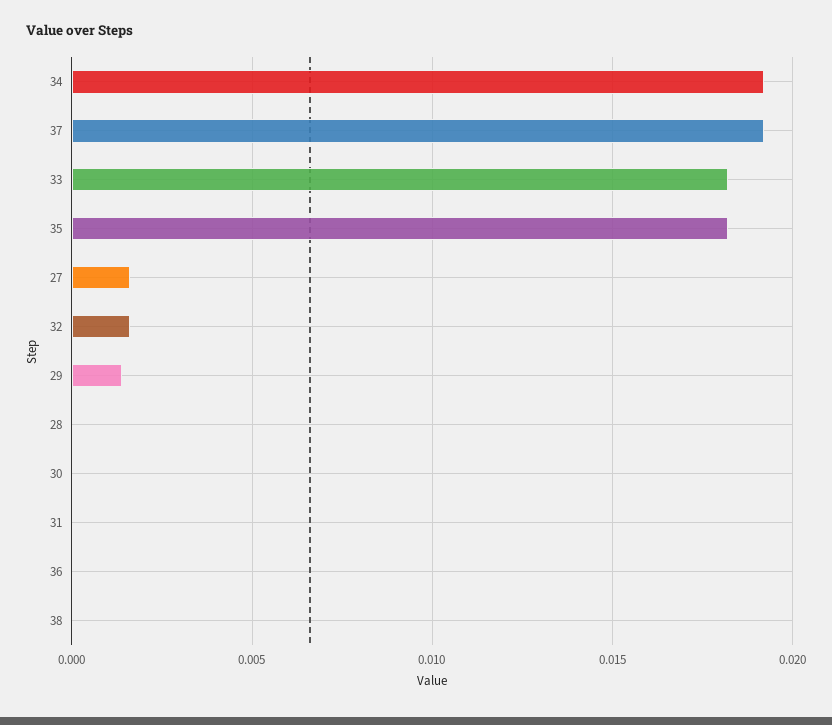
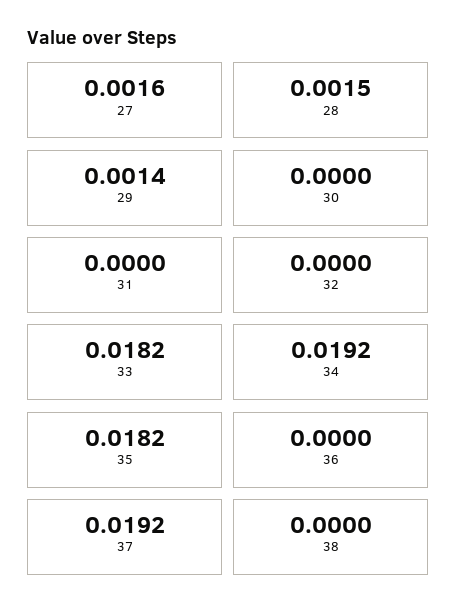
  {
    "34": 0.0192,
    "37": 0.0192,
    "33": 0.0182,
    "35": 0.0182,
    "27": 0.0016,
-   "32": 0.0015,
+   "32": 0,
    "29": 0.0014,
-   "28": 0,
+   "28": 0.0015,
    "30": 0,
    "31": 0,
    "36": 0,
    "38": 0
  }

